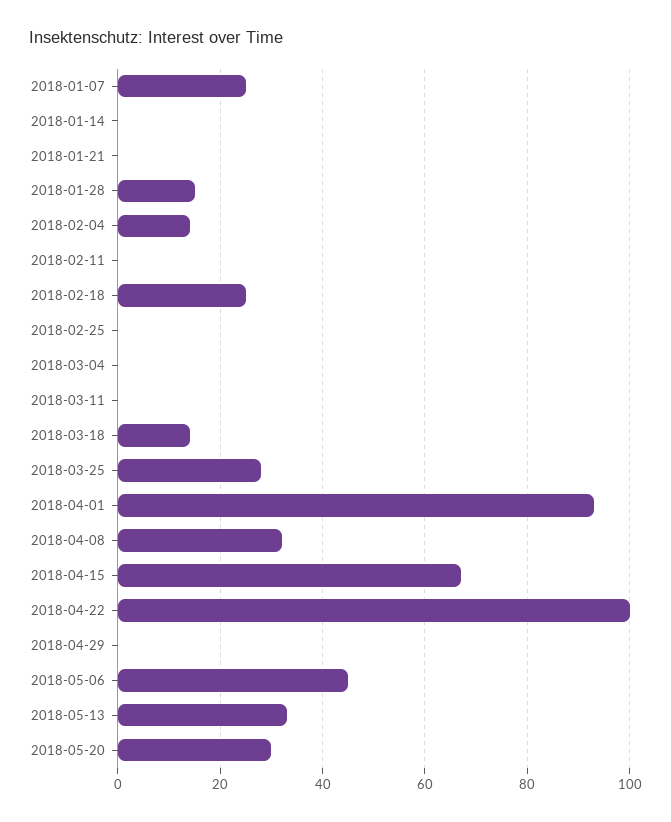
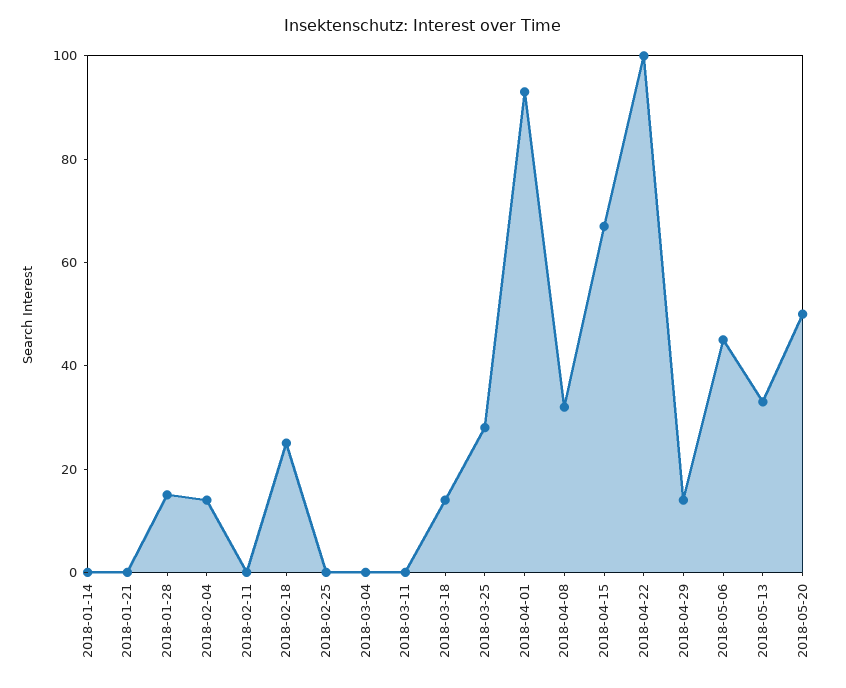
  {
-   "2018-01-07": 25,
    "2018-01-14": 0,
    "2018-01-21": 0,
    "2018-01-28": 15,
    "2018-02-04": 15,
    "2018-02-11": 0,
    "2018-02-18": 25,
    "2018-02-25": 0,
    "2018-03-04": 0,
    "2018-03-11": 0,
    "2018-03-18": 15,
    "2018-03-25": 30,
    "2018-04-01": 95,
    "2018-04-08": 30,
    "2018-04-15": 65,
    "2018-04-22": 100,
-   "2018-04-29": 0,
+   "2018-04-29": 15,
    "2018-05-06": 45,
    "2018-05-13": 35,
-   "2018-05-20": 30
+   "2018-05-20": 50
  }

